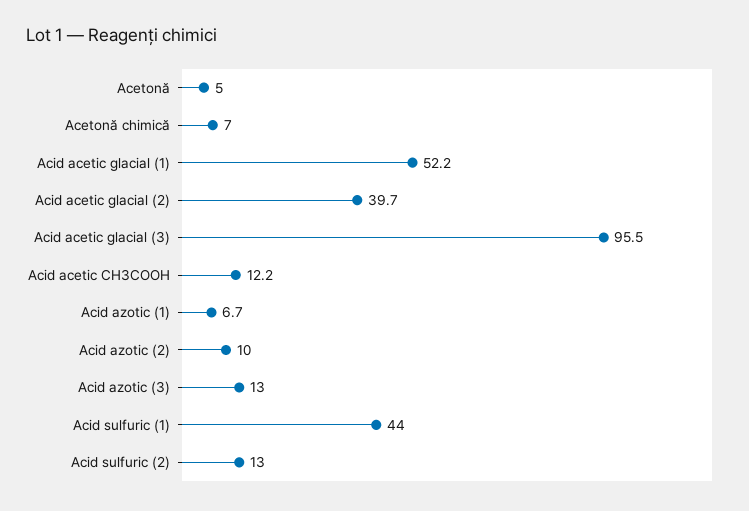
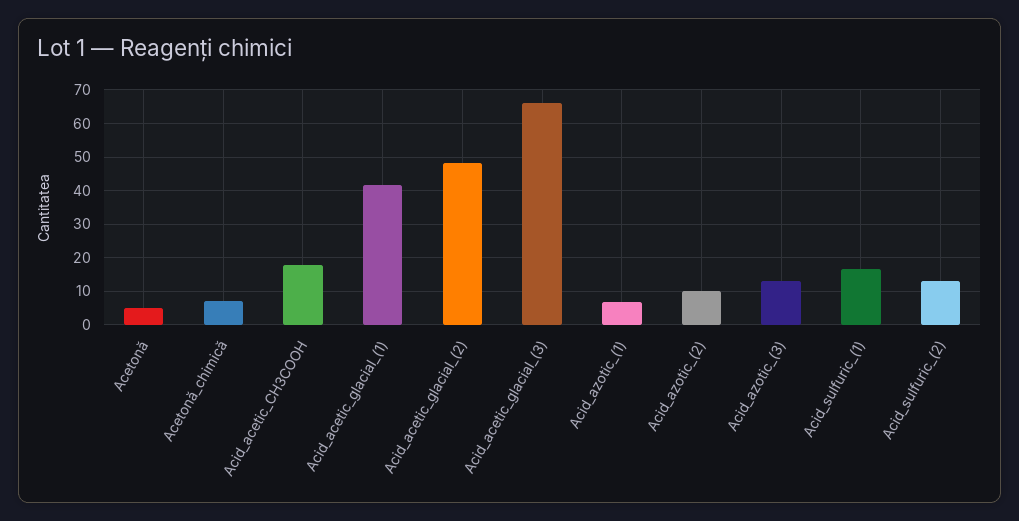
  {
    "Acetonă": 5,
    "Acetonă chimică": 7,
-   "Acid acetic glacial (1)": 52.2,
+   "Acid acetic glacial (1)": 42,
-   "Acid acetic glacial (2)": 39.7,
+   "Acid acetic glacial (2)": 48,
-   "Acid acetic glacial (3)": 95.5,
+   "Acid acetic glacial (3)": 66,
-   "Acid acetic CH3COOH": 12.2,
+   "Acid acetic CH3COOH": 18,
    "Acid azotic (1)": 6.7,
    "Acid azotic (2)": 10,
    "Acid azotic (3)": 13,
-   "Acid sulfuric (1)": 44,
+   "Acid sulfuric (1)": 16,
    "Acid sulfuric (2)": 13
  }

